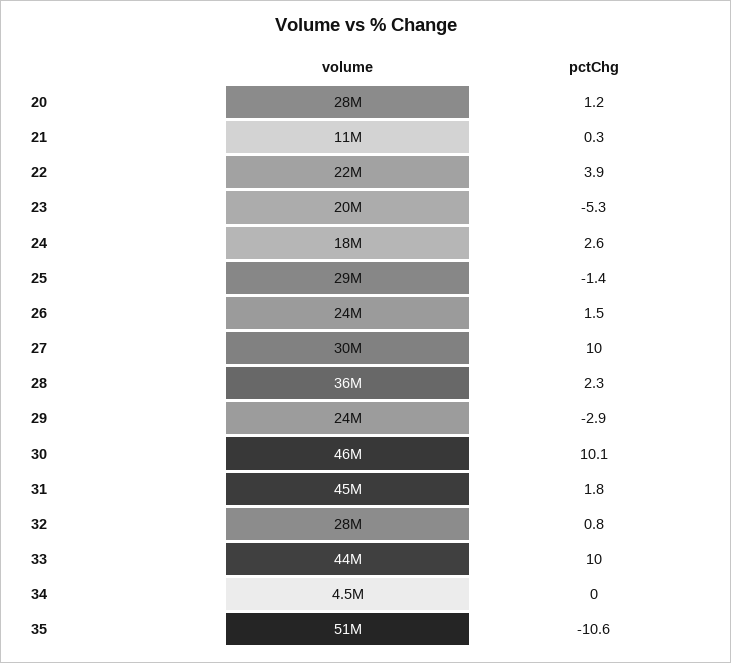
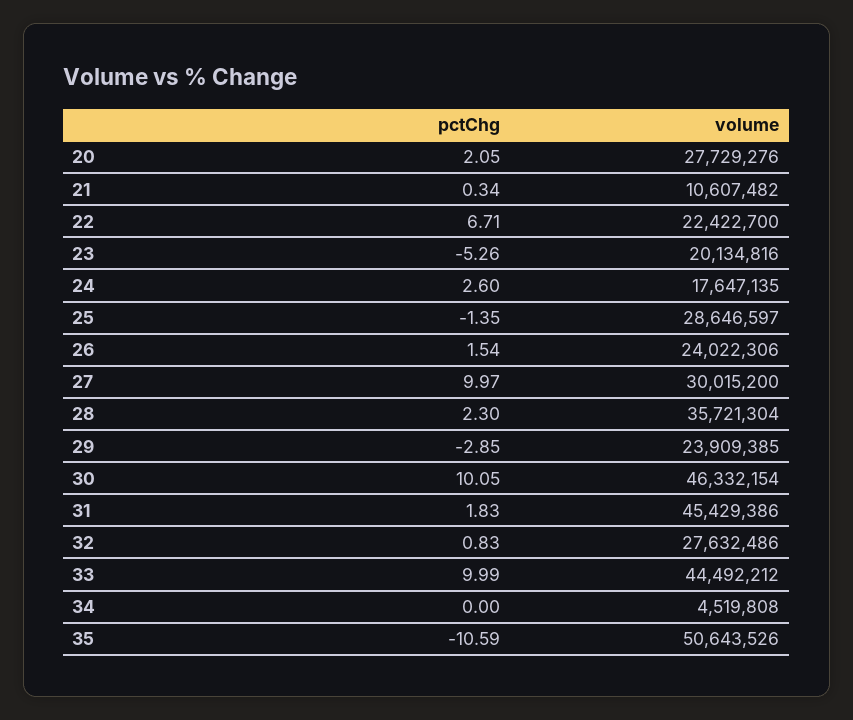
  {
    "volume": {
      "20": 27729276,
      "21": 10607482,
      "22": 22422700,
      "23": 20134816,
      "24": 17647135,
      "25": 28646597,
      "26": 24022306,
      "27": 30015200,
      "28": 35721304,
      "29": 23909385,
      "30": 46332154,
      "31": 45429386,
      "32": 27632486,
      "33": 44492212,
      "34": 4519808,
      "35": 50643526
    },
    "pctChg": {
-     "20": 1.2,
+     "20": 2.05,
      "21": 0.34,
-     "22": 3.9,
+     "22": 6.71,
      "23": -5.26,
      "24": 2.6,
      "25": -1.35,
      "26": 1.54,
      "27": 9.97,
      "28": 2.3,
      "29": -2.85,
      "30": 10.05,
      "31": 1.83,
      "32": 0.83,
      "33": 9.99,
      "34": 0,
      "35": -10.59
    }
  }

